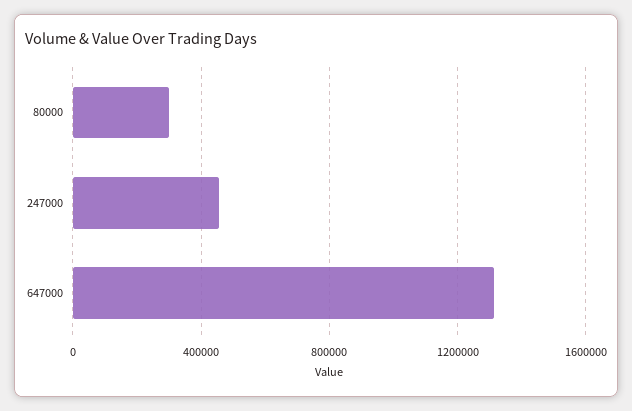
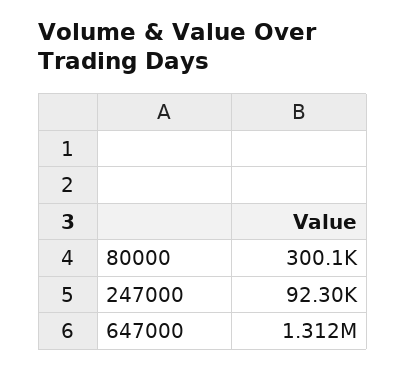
  {
    "80000": 300100,
-   "247000": 450000,
+   "247000": 92300,
    "647000": 1312000
  }

